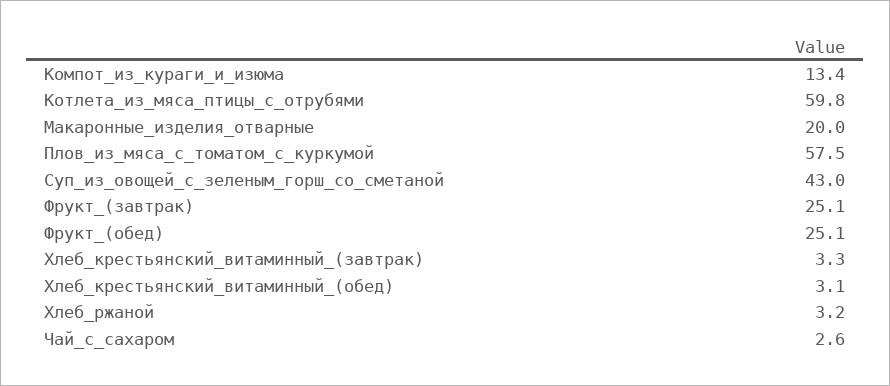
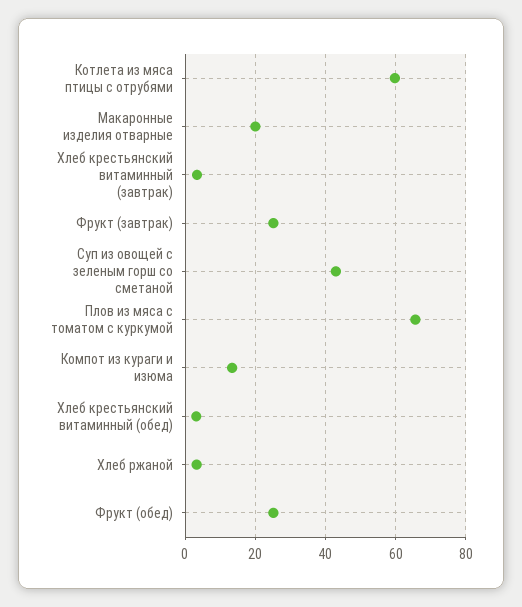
  {
    "Компот_из_кураги_и_изюма": 13.4,
    "Котлета_из_мяса_птицы_с_отрубями": 59.8,
    "Макаронные_изделия_отварные": 20,
-   "Плов_из_мяса_с_томатом_с_куркумой": 57.5,
+   "Плов_из_мяса_с_томатом_с_куркумой": 66,
    "Суп_из_овощей_с_зеленым_горш_со_сметаной": 43,
    "Фрукт_(завтрак)": 25.1,
    "Фрукт_(обед)": 25.1,
    "Хлеб_крестьянский_витаминный_(завтрак)": 3.3,
    "Хлеб_крестьянский_витаминный_(обед)": 3.1,
-   "Хлеб_ржаной": 3.2,
+   "Хлеб_ржаной": 3.2
-   "Чай_с_сахаром": 2.6
  }

